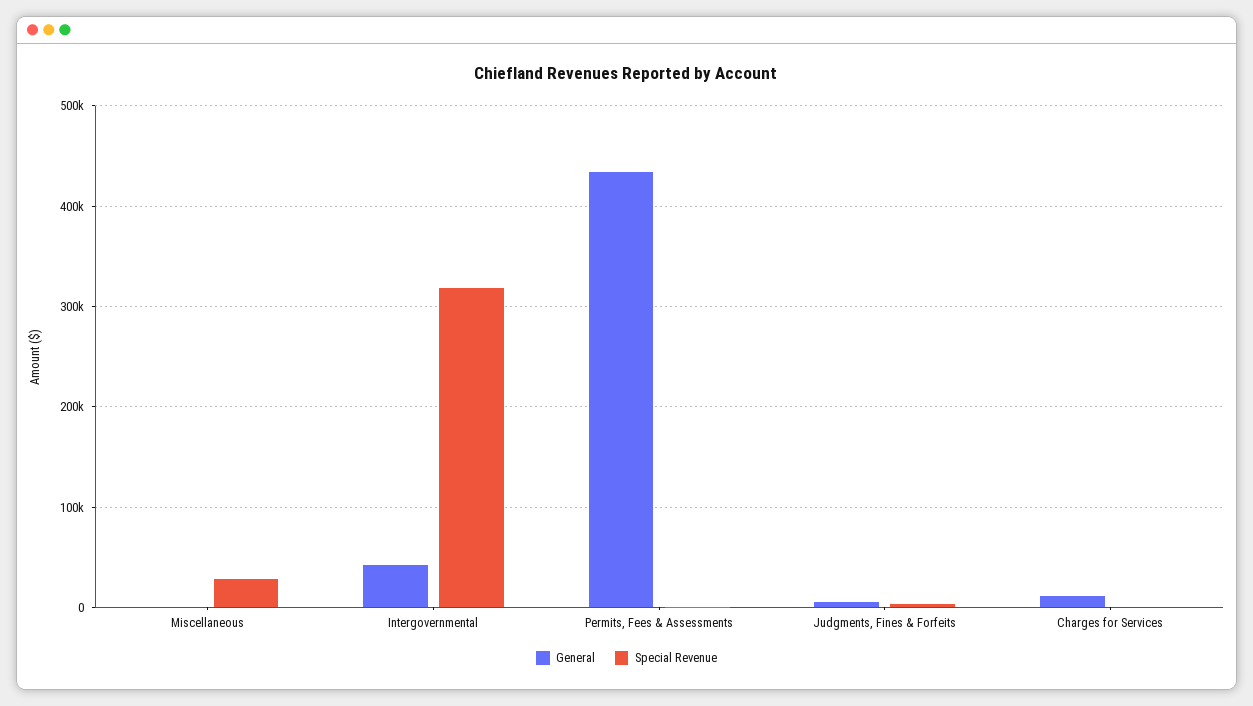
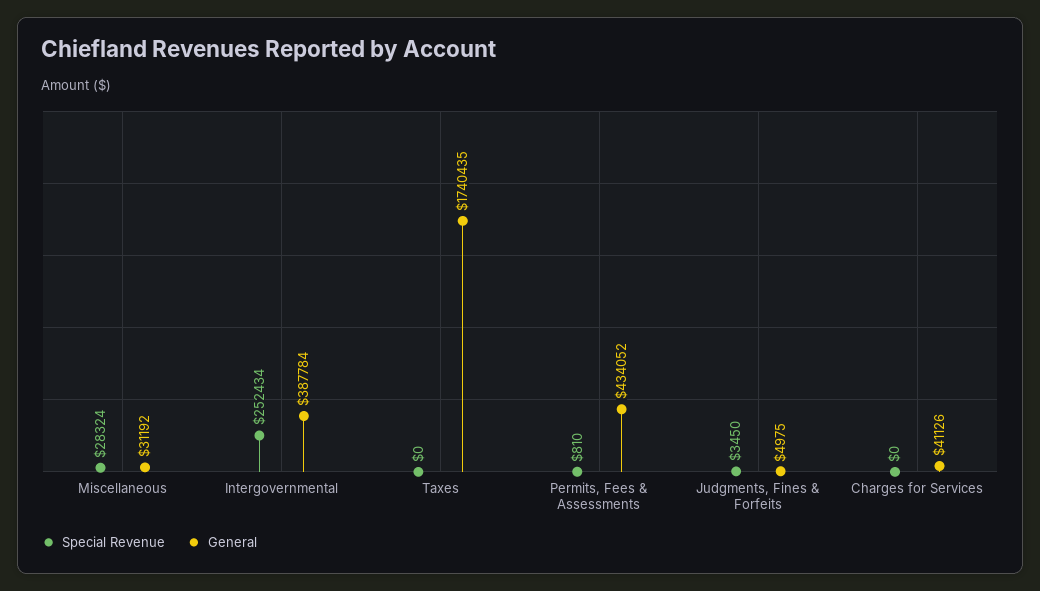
  {
    "General": {
-     "Miscellaneous": 0,
+     "Miscellaneous": 31192,
-     "Intergovernmental": 40000,
+     "Intergovernmental": 387784,
      "Permits, Fees & Assessments": 434052,
      "Judgments, Fines & Forfeits": 4975,
-     "Charges for Services": 10000
+     "Charges for Services": 41126,
+     "Taxes": 1740435
    },
    "Special Revenue": {
      "Miscellaneous": 28324,
-     "Intergovernmental": 320000,
+     "Intergovernmental": 252434,
      "Permits, Fees & Assessments": 810,
      "Judgments, Fines & Forfeits": 3450,
-     "Charges for Services": 0
+     "Charges for Services": 0,
+     "Taxes": 0
    }
  }

